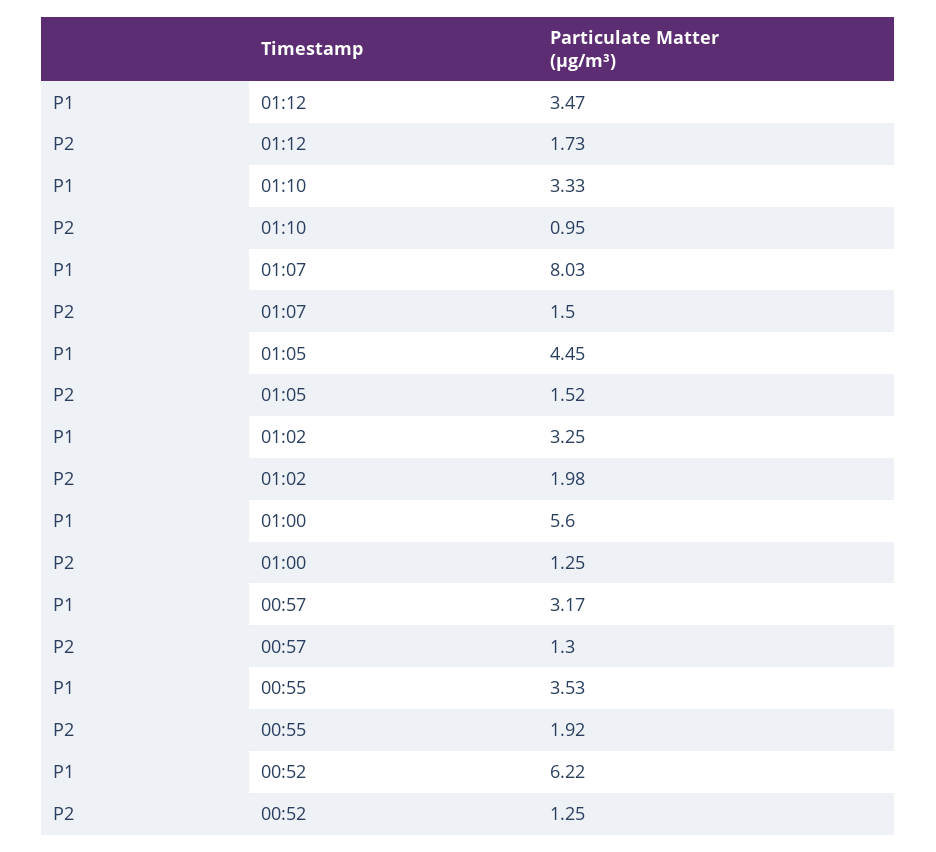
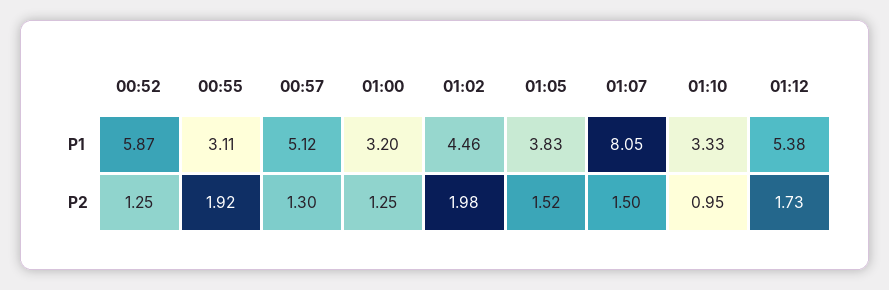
  {
    "P1": {
-     "01:12": 3.47,
+     "01:12": 5.38,
      "01:10": 3.33,
-     "01:07": 8.03,
+     "01:07": 8.05,
-     "01:05": 4.45,
+     "01:05": 3.83,
-     "01:02": 3.25,
+     "01:02": 4.46,
-     "01:00": 5.6,
+     "01:00": 3.2,
-     "00:57": 3.17,
+     "00:57": 5.12,
-     "00:55": 3.53,
+     "00:55": 3.11,
-     "00:52": 6.22
+     "00:52": 5.87
    },
    "P2": {
      "01:12": 1.73,
      "01:10": 0.95,
      "01:07": 1.5,
      "01:05": 1.52,
      "01:02": 1.98,
      "01:00": 1.25,
      "00:57": 1.3,
      "00:55": 1.92,
      "00:52": 1.25
    }
  }

